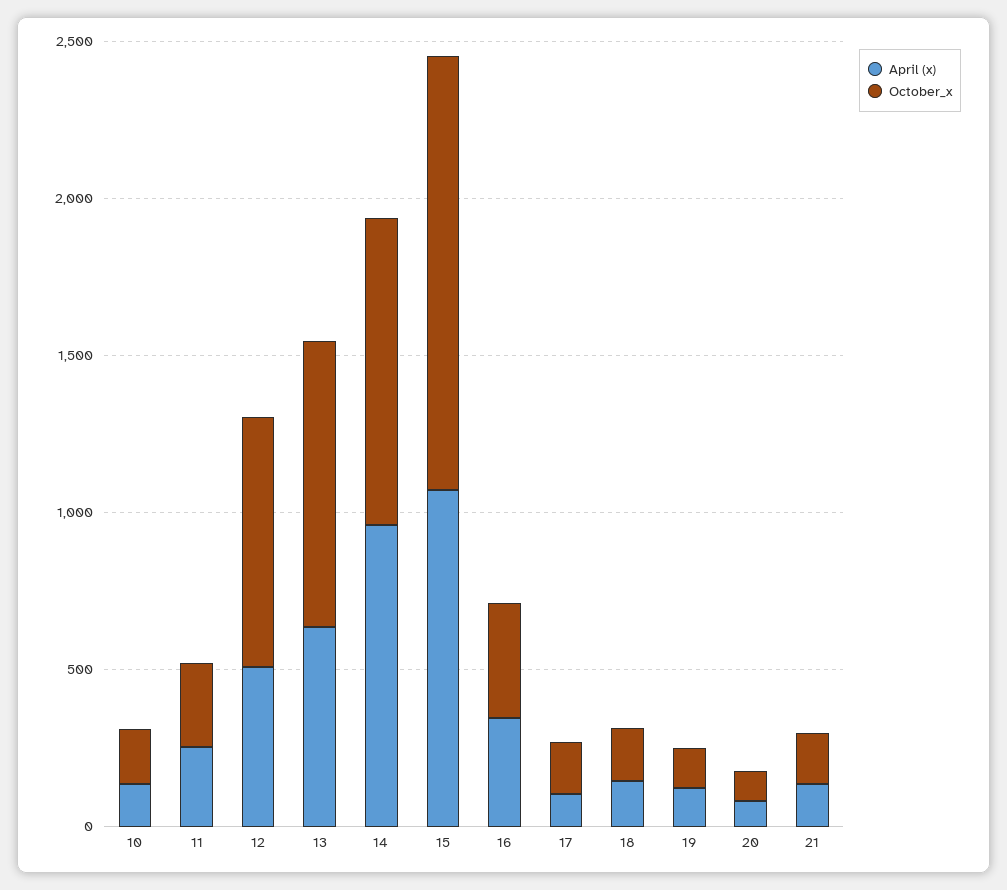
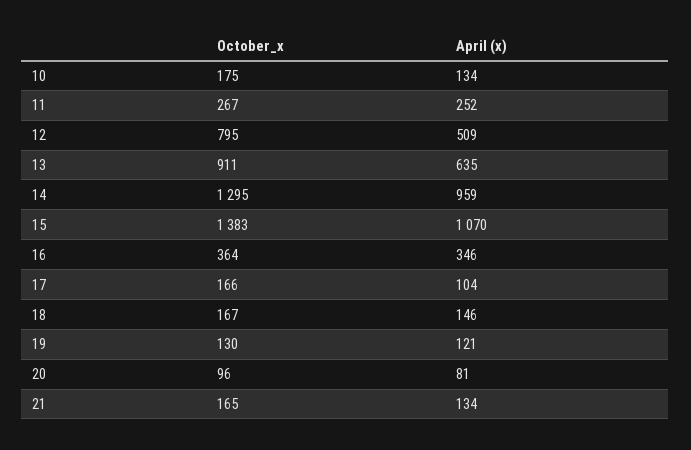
  {
    "April (x)": {
      "10": 134,
      "11": 252,
      "12": 509,
      "13": 635,
      "14": 959,
      "15": 1070,
      "16": 346,
      "17": 104,
      "18": 146,
      "19": 121,
      "20": 81,
      "21": 134
    },
    "October_x": {
      "10": 175,
      "11": 267,
      "12": 795,
      "13": 911,
-     "14": 1000,
+     "14": 1295,
      "15": 1383,
      "16": 364,
      "17": 166,
      "18": 167,
      "19": 130,
      "20": 96,
      "21": 165
    }
  }

